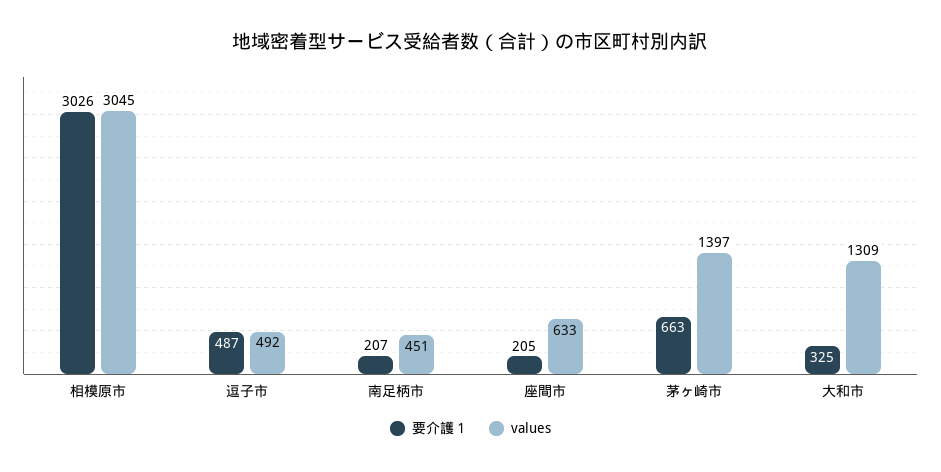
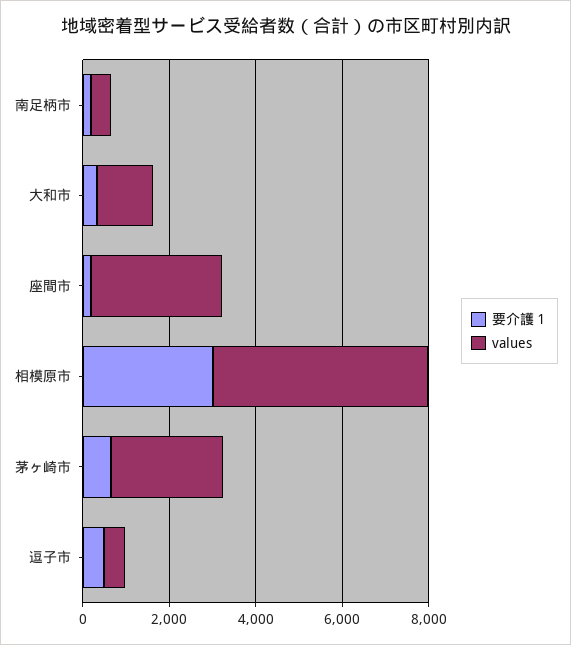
  {
    "要介護１": {
      "相模原市": 3026,
      "逗子市": 487,
      "南足柄市": 207,
      "座間市": 205,
      "茅ヶ崎市": 663,
      "大和市": 325
    },
    "values": {
-     "相模原市": 3045,
+     "相模原市": 5000,
      "逗子市": 492,
      "南足柄市": 451,
-     "座間市": 633,
+     "座間市": 3000,
-     "茅ヶ崎市": 1397,
+     "茅ヶ崎市": 2500,
      "大和市": 1309
    }
  }

